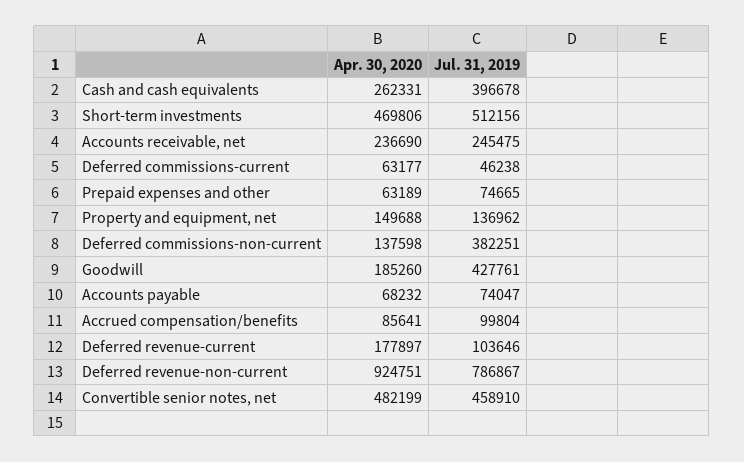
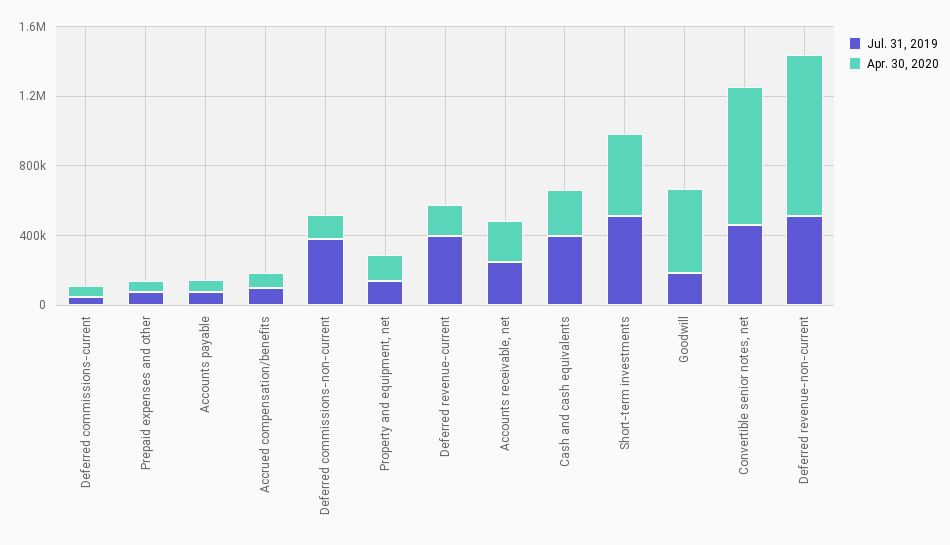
  {
    "Apr. 30, 2020": {
      "Cash and cash equivalents": 262331,
      "Short-term investments": 469806,
      "Accounts receivable, net": 236690,
      "Deferred commissions-current": 63177,
      "Prepaid expenses and other": 63189,
      "Property and equipment, net": 149688,
      "Deferred commissions-non-current": 137598,
-     "Goodwill": 185260,
+     "Goodwill": 500000,
      "Accounts payable": 68232,
      "Accrued compensation/benefits": 85641,
      "Deferred revenue-current": 177897,
      "Deferred revenue-non-current": 924751,
-     "Convertible senior notes, net": 482199
+     "Convertible senior notes, net": 800000
    },
    "Jul. 31, 2019": {
      "Cash and cash equivalents": 396678,
      "Short-term investments": 512156,
      "Accounts receivable, net": 245475,
      "Deferred commissions-current": 46238,
      "Prepaid expenses and other": 74665,
      "Property and equipment, net": 136962,
      "Deferred commissions-non-current": 382251,
-     "Goodwill": 427761,
+     "Goodwill": 200000,
      "Accounts payable": 74047,
      "Accrued compensation/benefits": 99804,
-     "Deferred revenue-current": 103646,
+     "Deferred revenue-current": 400000,
-     "Deferred revenue-non-current": 786867,
+     "Deferred revenue-non-current": 500000,
      "Convertible senior notes, net": 458910
    }
  }

